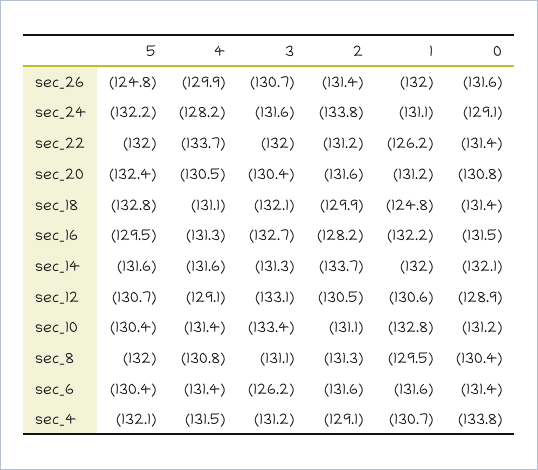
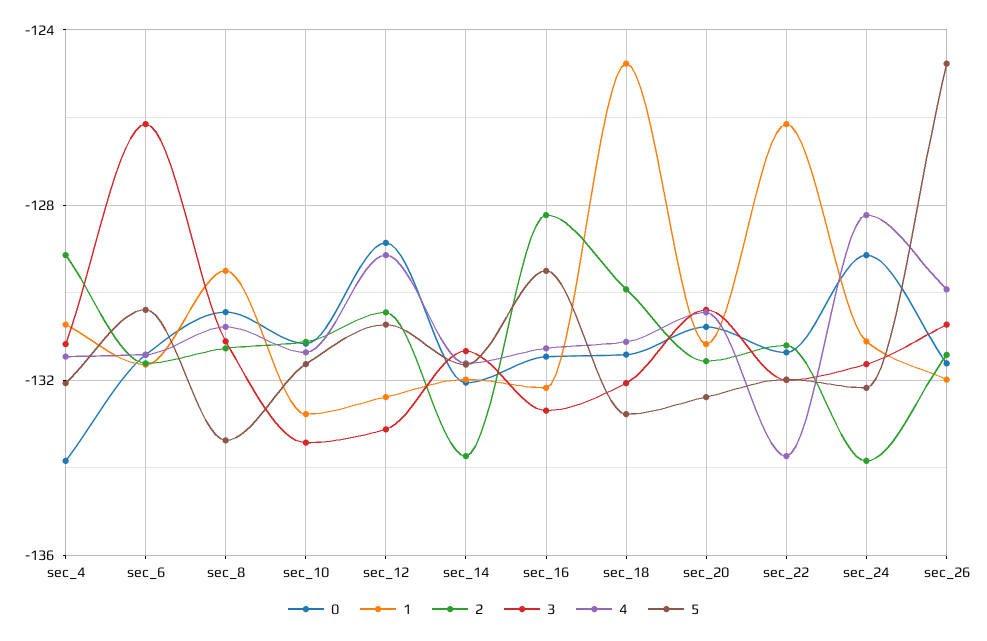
  {
    "5": {
      "sec_26": -124.8,
      "sec_24": -132.2,
      "sec_22": -132,
      "sec_20": -132.4,
      "sec_18": -132.8,
      "sec_16": -129.5,
      "sec_14": -131.6,
      "sec_12": -130.7,
-     "sec_10": -130.4,
+     "sec_10": -131.5,
-     "sec_8": -132,
+     "sec_8": -133.5,
      "sec_6": -130.4,
      "sec_4": -132.1
    },
    "4": {
      "sec_26": -129.9,
      "sec_24": -128.2,
      "sec_22": -133.7,
      "sec_20": -130.5,
      "sec_18": -131.1,
      "sec_16": -131.3,
      "sec_14": -131.6,
      "sec_12": -129.1,
      "sec_10": -131.4,
      "sec_8": -130.8,
      "sec_6": -131.4,
      "sec_4": -131.5
    },
    "3": {
      "sec_26": -130.7,
      "sec_24": -131.6,
      "sec_22": -132,
      "sec_20": -130.4,
      "sec_18": -132.1,
      "sec_16": -132.7,
      "sec_14": -131.3,
      "sec_12": -133.1,
      "sec_10": -133.4,
      "sec_8": -131.1,
      "sec_6": -126.2,
      "sec_4": -131.2
    },
    "2": {
      "sec_26": -131.4,
      "sec_24": -133.8,
      "sec_22": -131.2,
      "sec_20": -131.6,
      "sec_18": -129.9,
      "sec_16": -128.2,
      "sec_14": -133.7,
      "sec_12": -130.5,
      "sec_10": -131.1,
      "sec_8": -131.3,
      "sec_6": -131.6,
      "sec_4": -129.1
    },
    "1": {
      "sec_26": -132,
      "sec_24": -131.1,
      "sec_22": -126.2,
      "sec_20": -131.2,
      "sec_18": -124.8,
      "sec_16": -132.2,
      "sec_14": -132,
-     "sec_12": -130.6,
+     "sec_12": -132.5,
      "sec_10": -132.8,
      "sec_8": -129.5,
      "sec_6": -131.6,
      "sec_4": -130.7
    },
    "0": {
      "sec_26": -131.6,
      "sec_24": -129.1,
      "sec_22": -131.4,
      "sec_20": -130.8,
      "sec_18": -131.4,
      "sec_16": -131.5,
      "sec_14": -132.1,
      "sec_12": -128.9,
      "sec_10": -131.2,
      "sec_8": -130.4,
      "sec_6": -131.4,
      "sec_4": -133.8
    }
  }

